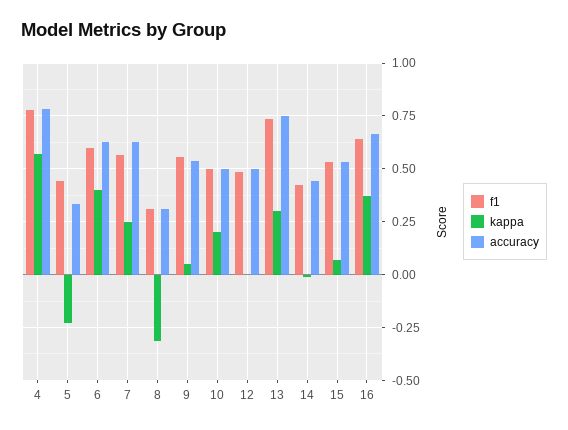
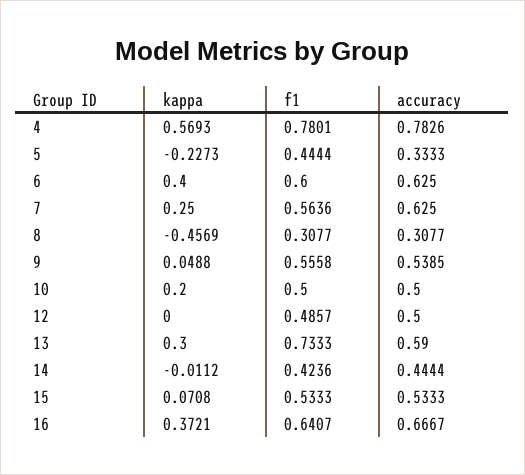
  {
    "f1": {
      "4": 0.7801,
      "5": 0.4444,
      "6": 0.6,
      "7": 0.5636,
      "8": 0.3077,
      "9": 0.5558,
      "10": 0.5,
      "12": 0.4857,
      "13": 0.7333,
      "14": 0.4236,
      "15": 0.5333,
      "16": 0.6407
    },
    "kappa": {
      "4": 0.5693,
      "5": -0.2273,
      "6": 0.4,
      "7": 0.25,
-     "8": -0.3,
+     "8": -0.4569,
      "9": 0.0488,
      "10": 0.2,
      "12": 0,
      "13": 0.3,
      "14": -0.0112,
      "15": 0.0708,
      "16": 0.3721
    },
    "accuracy": {
      "4": 0.7826,
      "5": 0.3333,
      "6": 0.625,
      "7": 0.625,
      "8": 0.3077,
      "9": 0.5385,
      "10": 0.5,
      "12": 0.5,
-     "13": 0.75,
+     "13": 0.59,
      "14": 0.4444,
      "15": 0.5333,
      "16": 0.6667
    }
  }

